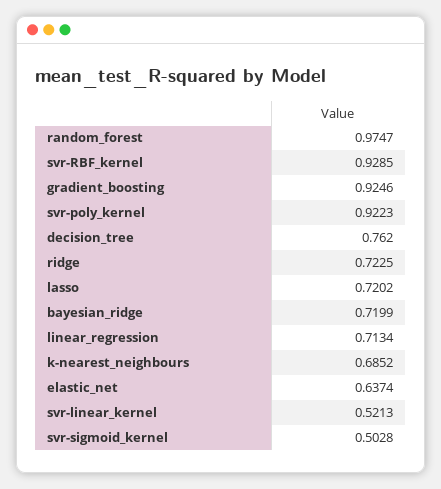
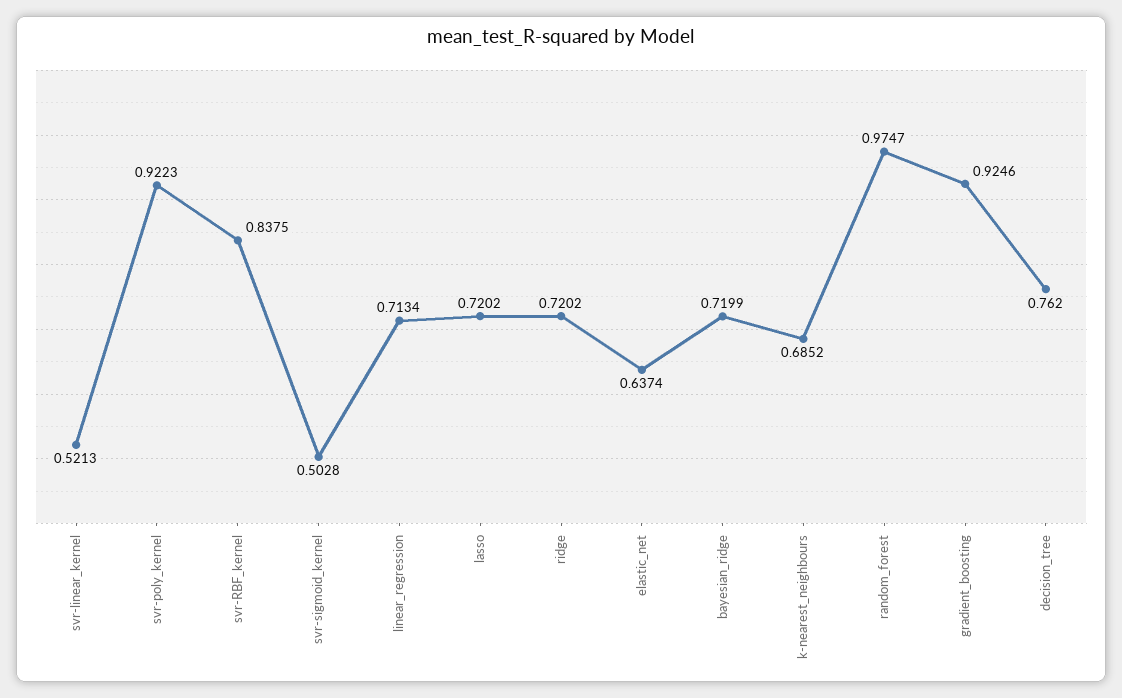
  {
    "random_forest": 0.9747,
-   "svr-RBF_kernel": 0.9285,
+   "svr-RBF_kernel": 0.8375,
    "gradient_boosting": 0.9246,
    "svr-poly_kernel": 0.9223,
    "decision_tree": 0.762,
-   "ridge": 0.7225,
+   "ridge": 0.7202,
    "lasso": 0.7202,
    "bayesian_ridge": 0.7199,
    "linear_regression": 0.7134,
    "k-nearest_neighbours": 0.6852,
    "elastic_net": 0.6374,
    "svr-linear_kernel": 0.5213,
    "svr-sigmoid_kernel": 0.5028
  }

